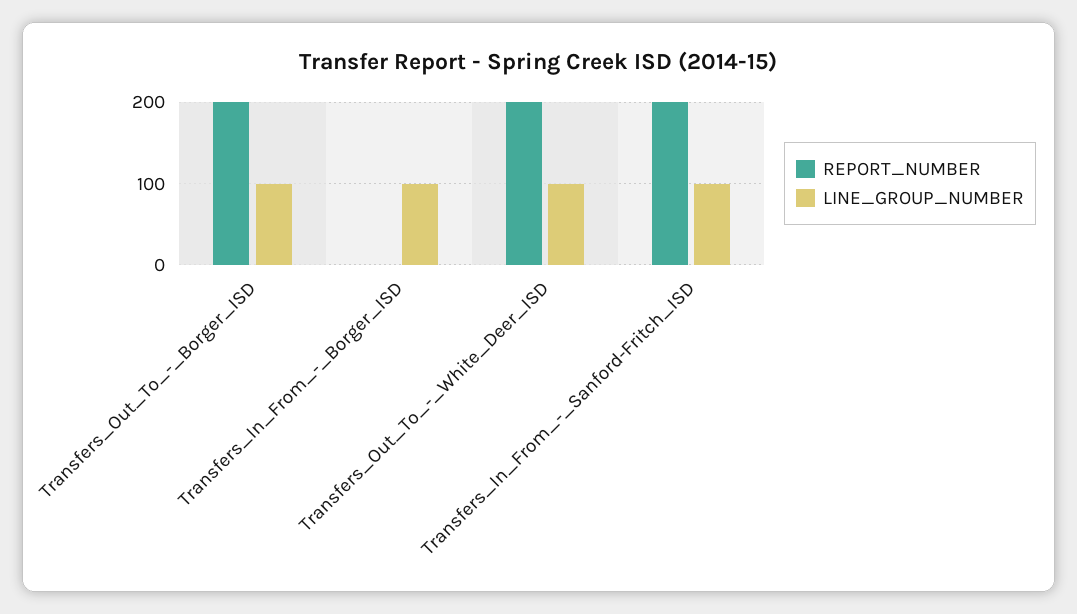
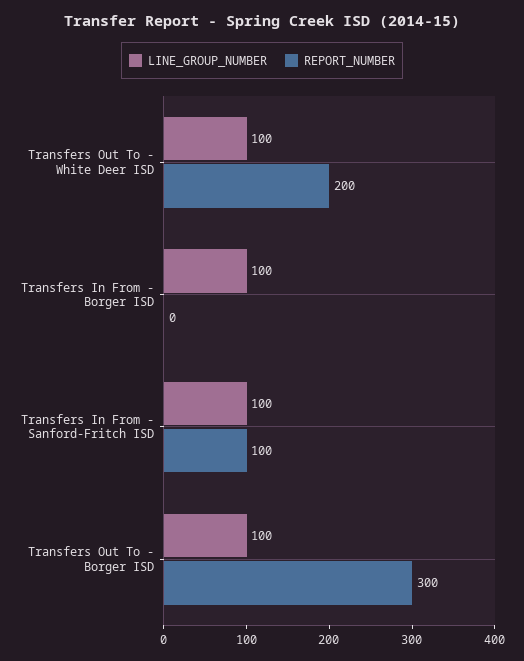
  {
    "REPORT_NUMBER": {
-     "Transfers_Out_To_-_Borger_ISD": 200,
+     "Transfers_Out_To_-_Borger_ISD": 300,
      "Transfers_In_From_-_Borger_ISD": 0,
      "Transfers_Out_To_-_White_Deer_ISD": 200,
-     "Transfers_In_From_-_Sanford-Fritch_ISD": 200
+     "Transfers_In_From_-_Sanford-Fritch_ISD": 100
    },
    "LINE_GROUP_NUMBER": {
      "Transfers_Out_To_-_Borger_ISD": 100,
      "Transfers_In_From_-_Borger_ISD": 100,
      "Transfers_Out_To_-_White_Deer_ISD": 100,
      "Transfers_In_From_-_Sanford-Fritch_ISD": 100
    }
  }

